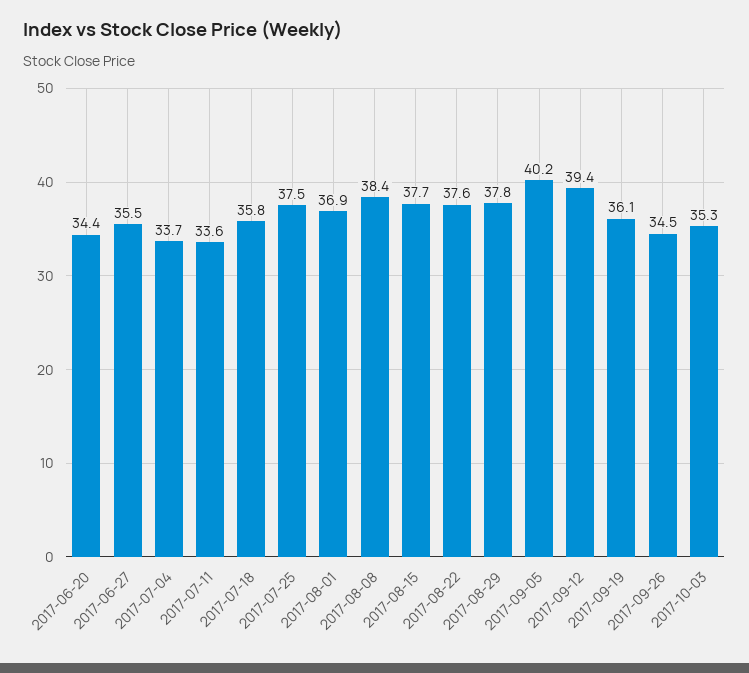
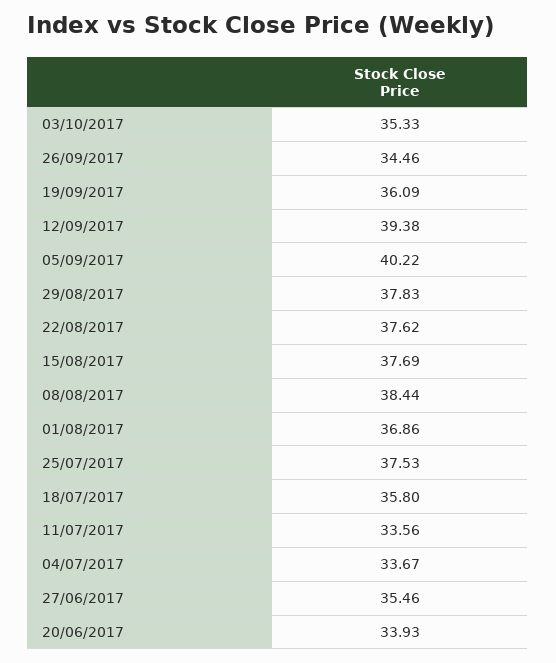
  {
-   "2017-06-20": 34.4,
+   "2017-06-20": 33.93,
    "2017-06-27": 35.46,
    "2017-07-04": 33.67,
    "2017-07-11": 33.56,
    "2017-07-18": 35.8,
    "2017-07-25": 37.53,
    "2017-08-01": 36.86,
    "2017-08-08": 38.44,
    "2017-08-15": 37.69,
    "2017-08-22": 37.62,
    "2017-08-29": 37.83,
    "2017-09-05": 40.22,
    "2017-09-12": 39.38,
    "2017-09-19": 36.09,
    "2017-09-26": 34.46,
    "2017-10-03": 35.33
  }

